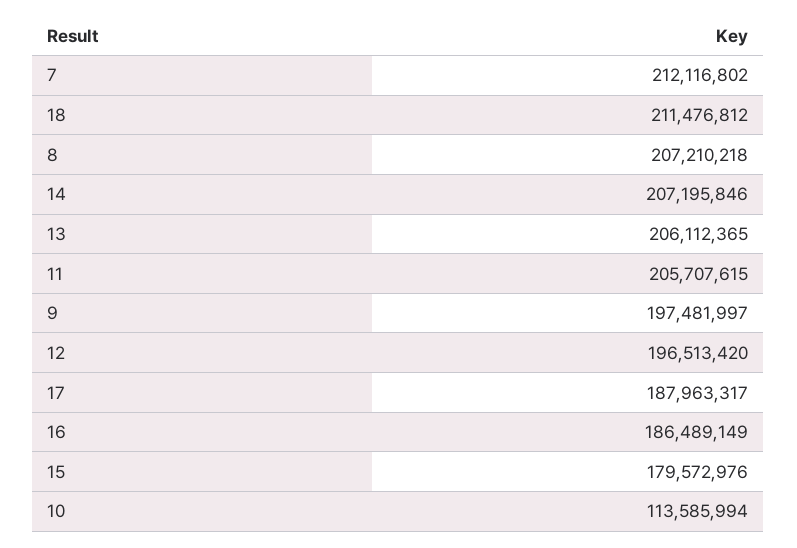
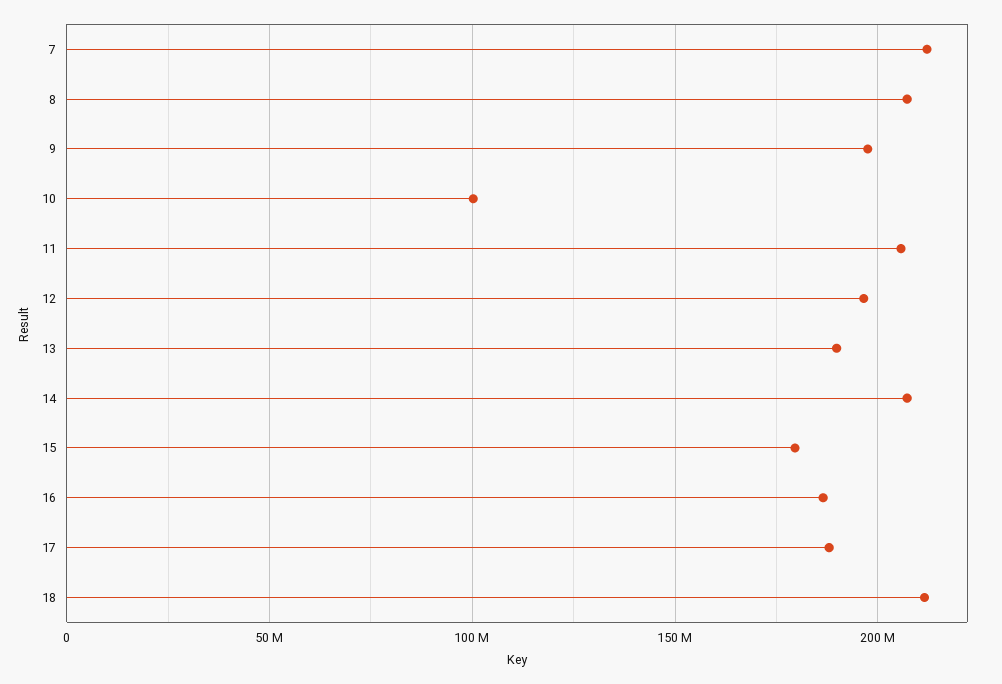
  {
    "7": 212116802,
    "18": 211476812,
    "8": 207210218,
    "14": 207195846,
-   "13": 206112365,
+   "13": 190000000,
    "11": 205707615,
    "9": 197481997,
    "12": 196513420,
    "17": 187963317,
    "16": 186489149,
    "15": 179572976,
-   "10": 113585994
+   "10": 100000000
  }

